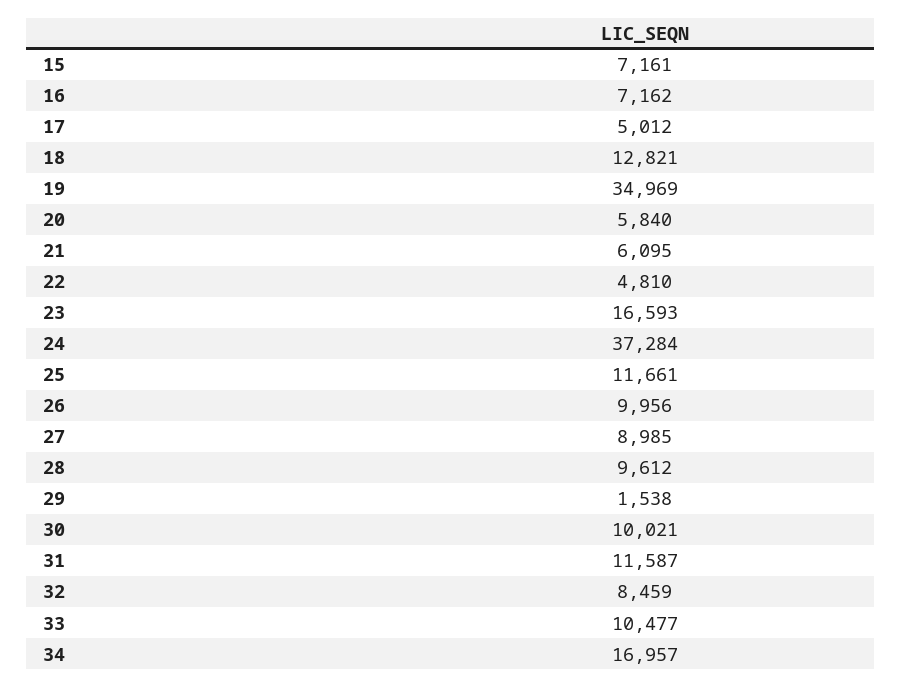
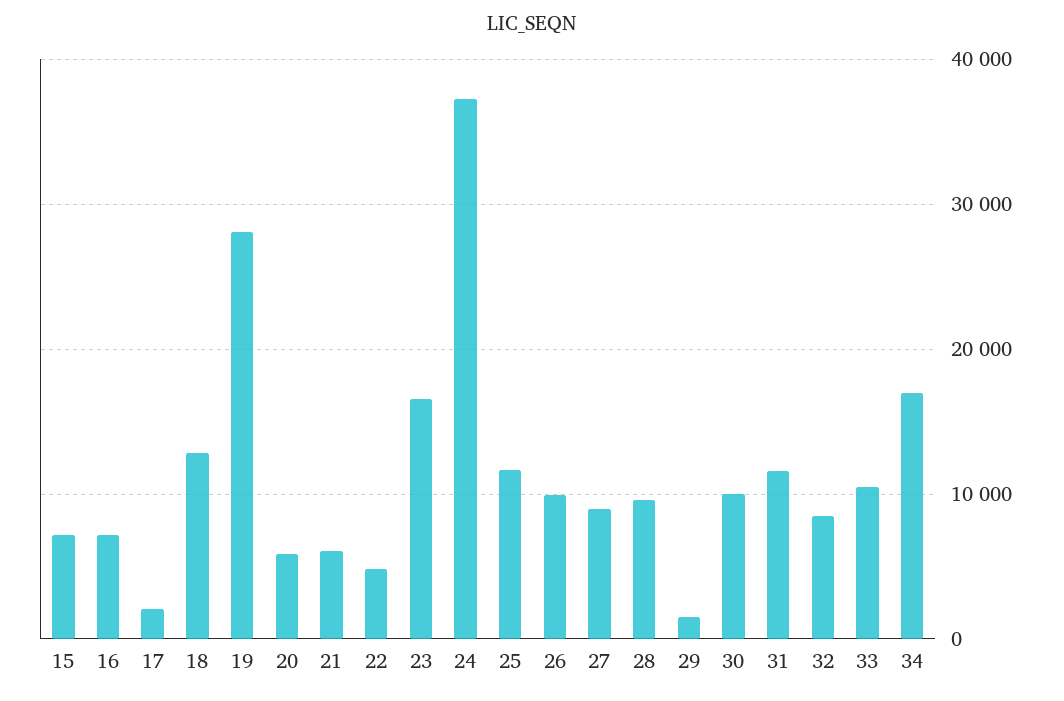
  {
    "15": 7161,
    "16": 7162,
-   "17": 5012,
+   "17": 2000,
    "18": 12821,
-   "19": 34969,
+   "19": 28000,
    "20": 5840,
    "21": 6095,
    "22": 4810,
    "23": 16593,
    "24": 37284,
    "25": 11661,
    "26": 9956,
    "27": 8985,
    "28": 9612,
    "29": 1538,
    "30": 10021,
    "31": 11587,
    "32": 8459,
    "33": 10477,
    "34": 16957
  }

